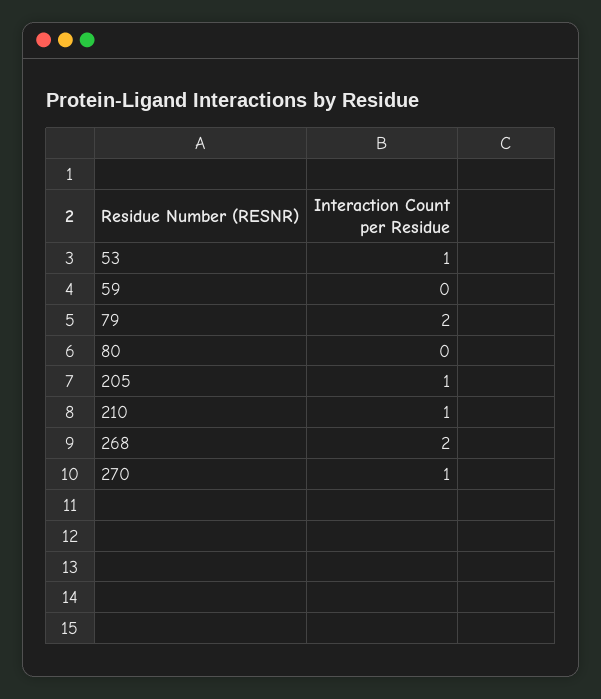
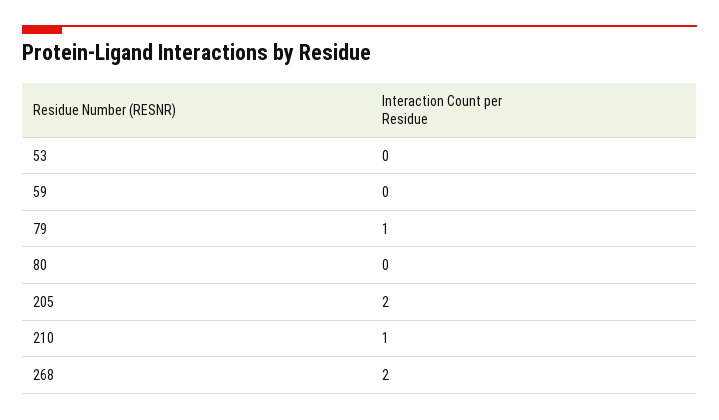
  {
-   "53": 1,
+   "53": 0,
    "59": 0,
-   "79": 2,
+   "79": 1,
    "80": 0,
-   "205": 1,
+   "205": 2,
    "210": 1,
-   "268": 2,
+   "268": 2
-   "270": 1
  }

